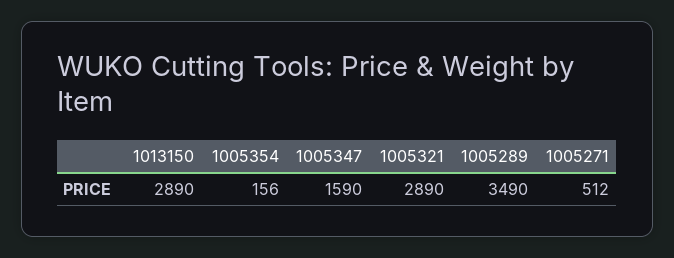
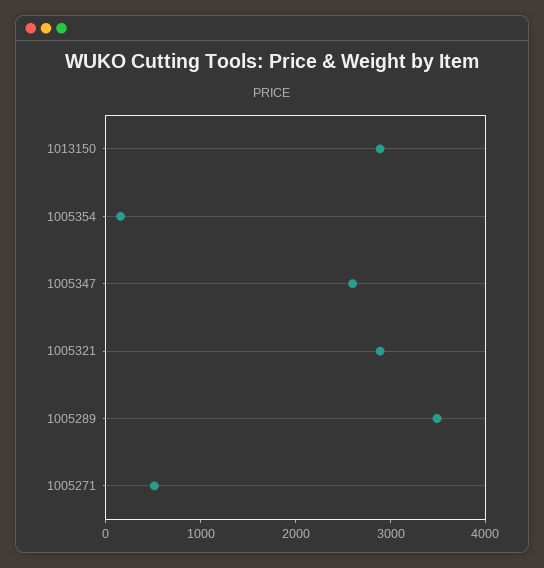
  {
    "1013150": 2890,
    "1005354": 156,
-   "1005347": 1590,
+   "1005347": 2600,
    "1005321": 2890,
    "1005289": 3490,
    "1005271": 512
  }

